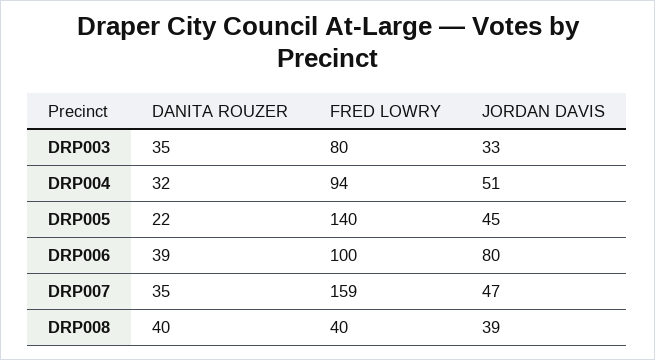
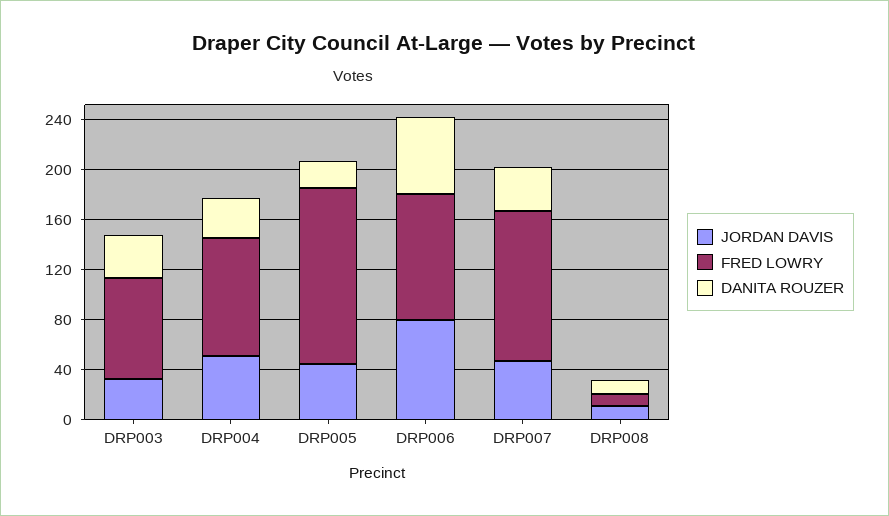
  {
    "DANITA ROUZER": {
      "DRP003": 35,
      "DRP004": 32,
      "DRP005": 22,
-     "DRP006": 39,
+     "DRP006": 60,
      "DRP007": 35,
-     "DRP008": 40
+     "DRP008": 10
    },
    "FRED LOWRY": {
      "DRP003": 80,
      "DRP004": 94,
      "DRP005": 140,
      "DRP006": 100,
-     "DRP007": 159,
+     "DRP007": 120,
-     "DRP008": 40
+     "DRP008": 10
    },
    "JORDAN DAVIS": {
      "DRP003": 33,
      "DRP004": 51,
      "DRP005": 45,
      "DRP006": 80,
      "DRP007": 47,
-     "DRP008": 39
+     "DRP008": 10
    }
  }

